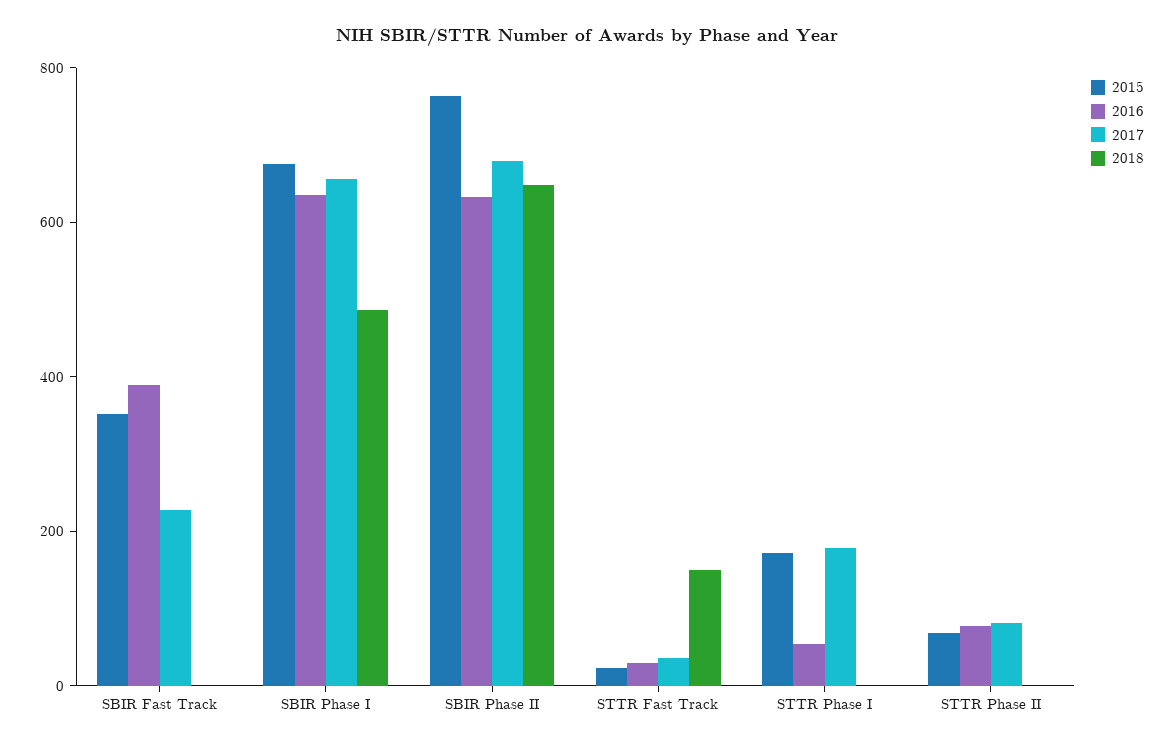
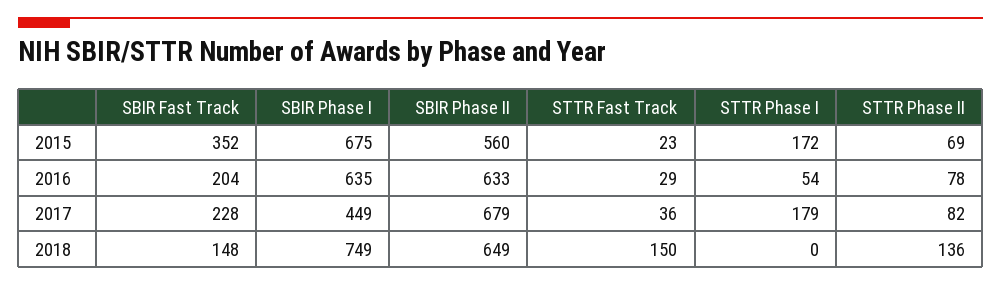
  {
    "2015": {
      "SBIR Fast Track": 352,
      "SBIR Phase I": 675,
-     "SBIR Phase II": 750,
+     "SBIR Phase II": 560,
      "STTR Fast Track": 23,
      "STTR Phase I": 172,
      "STTR Phase II": 69
    },
    "2016": {
-     "SBIR Fast Track": 400,
+     "SBIR Fast Track": 204,
      "SBIR Phase I": 635,
      "SBIR Phase II": 633,
      "STTR Fast Track": 29,
      "STTR Phase I": 54,
      "STTR Phase II": 78
    },
    "2017": {
      "SBIR Fast Track": 228,
-     "SBIR Phase I": 650,
+     "SBIR Phase I": 449,
      "SBIR Phase II": 679,
      "STTR Fast Track": 36,
      "STTR Phase I": 179,
      "STTR Phase II": 82
    },
    "2018": {
-     "SBIR Fast Track": 0,
+     "SBIR Fast Track": 148,
-     "SBIR Phase I": 500,
+     "SBIR Phase I": 749,
      "SBIR Phase II": 649,
      "STTR Fast Track": 150,
      "STTR Phase I": 0,
-     "STTR Phase II": 0
+     "STTR Phase II": 136
    }
  }

